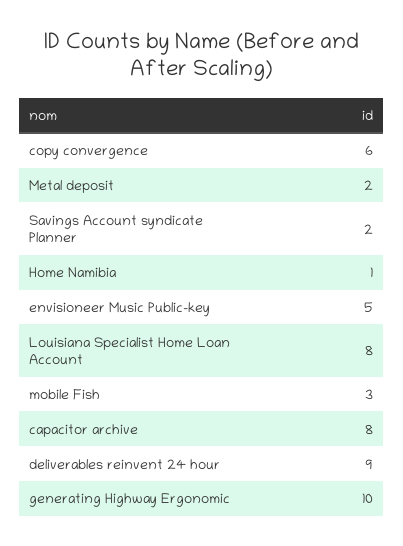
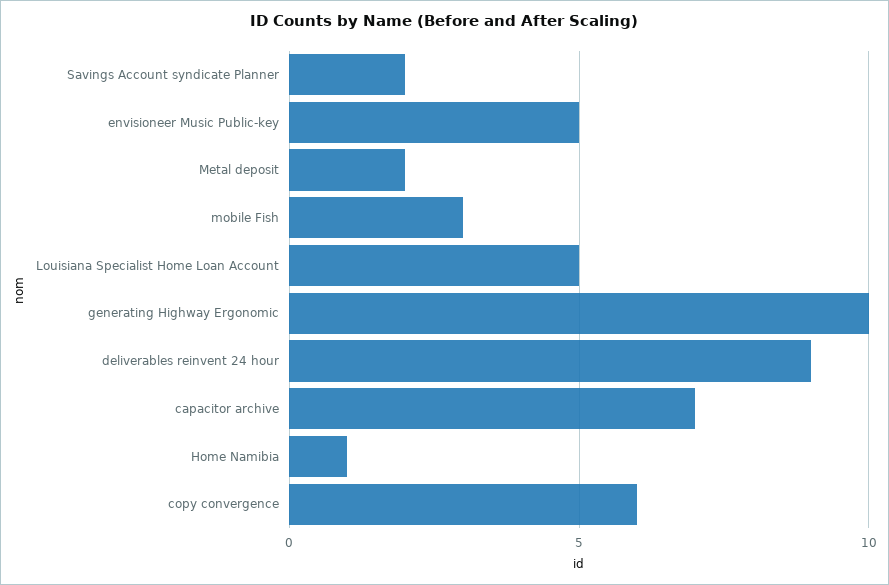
  {
    "copy convergence": 6,
    "Metal deposit": 2,
    "Savings Account syndicate Planner": 2,
    "Home Namibia": 1,
    "envisioneer Music Public-key": 5,
-   "Louisiana Specialist Home Loan Account": 8,
+   "Louisiana Specialist Home Loan Account": 5,
    "mobile Fish": 3,
-   "capacitor archive": 8,
+   "capacitor archive": 7,
    "deliverables reinvent 24 hour": 9,
    "generating Highway Ergonomic": 10
  }

